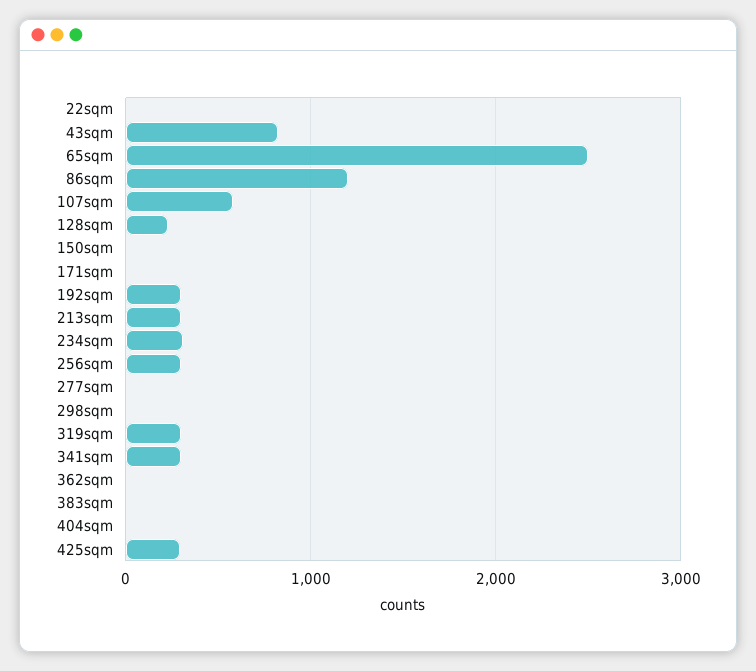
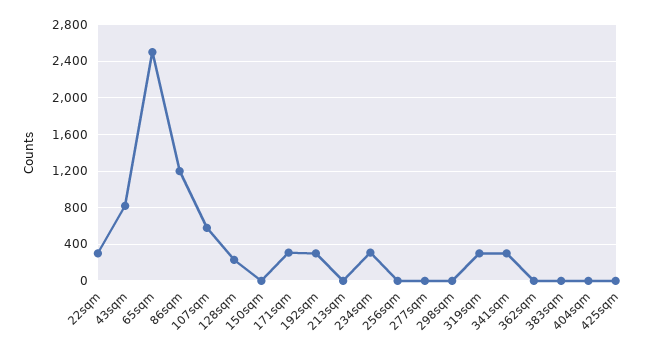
  {
-   "22sqm": 0,
+   "22sqm": 300,
    "43sqm": 800,
    "65sqm": 2500,
    "86sqm": 1200,
    "107sqm": 600,
    "128sqm": 200,
    "150sqm": 0,
-   "171sqm": 0,
+   "171sqm": 300,
    "192sqm": 300,
-   "213sqm": 300,
+   "213sqm": 0,
    "234sqm": 300,
-   "256sqm": 300,
+   "256sqm": 0,
    "277sqm": 0,
    "298sqm": 0,
    "319sqm": 300,
    "341sqm": 300,
    "362sqm": 0,
    "383sqm": 0,
    "404sqm": 0,
-   "425sqm": 300
+   "425sqm": 0
  }

